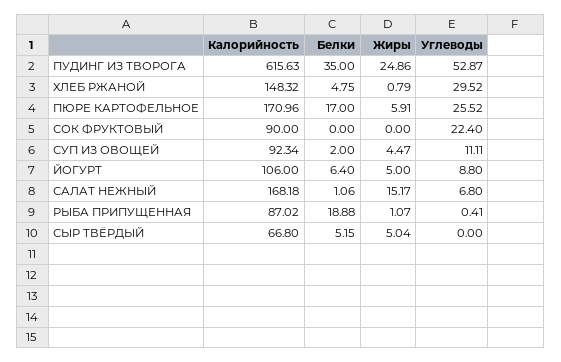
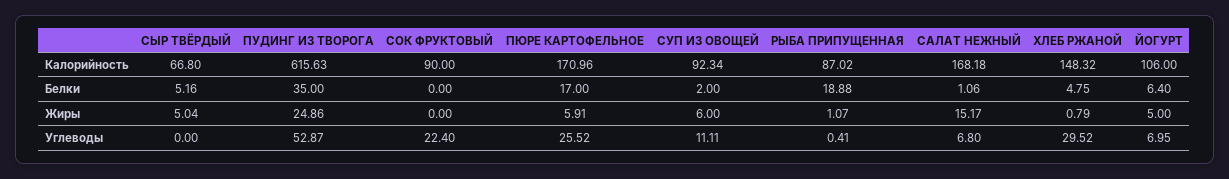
  {
    "Калорийность": {
      "ПУДИНГ ИЗ ТВОРОГА": 615.63,
      "ХЛЕБ РЖАНОЙ": 148.32,
      "ПЮРЕ КАРТОФЕЛЬНОЕ": 170.96,
      "СОК ФРУКТОВЫЙ": 90,
      "СУП ИЗ ОВОЩЕЙ": 92.34,
      "ЙОГУРТ": 106,
      "САЛАТ НЕЖНЫЙ": 168.18,
      "РЫБА ПРИПУЩЕННАЯ": 87.02,
      "СЫР ТВЁРДЫЙ": 66.8
    },
    "Белки": {
      "ПУДИНГ ИЗ ТВОРОГА": 35,
      "ХЛЕБ РЖАНОЙ": 4.75,
      "ПЮРЕ КАРТОФЕЛЬНОЕ": 17,
      "СОК ФРУКТОВЫЙ": 0,
      "СУП ИЗ ОВОЩЕЙ": 2,
      "ЙОГУРТ": 6.4,
      "САЛАТ НЕЖНЫЙ": 1.06,
      "РЫБА ПРИПУЩЕННАЯ": 18.88,
-     "СЫР ТВЁРДЫЙ": 5.15
+     "СЫР ТВЁРДЫЙ": 5.16
    },
    "Жиры": {
      "ПУДИНГ ИЗ ТВОРОГА": 24.86,
      "ХЛЕБ РЖАНОЙ": 0.79,
      "ПЮРЕ КАРТОФЕЛЬНОЕ": 5.91,
      "СОК ФРУКТОВЫЙ": 0,
-     "СУП ИЗ ОВОЩЕЙ": 4.47,
+     "СУП ИЗ ОВОЩЕЙ": 6,
      "ЙОГУРТ": 5,
      "САЛАТ НЕЖНЫЙ": 15.17,
      "РЫБА ПРИПУЩЕННАЯ": 1.07,
      "СЫР ТВЁРДЫЙ": 5.04
    },
    "Углеводы": {
      "ПУДИНГ ИЗ ТВОРОГА": 52.87,
      "ХЛЕБ РЖАНОЙ": 29.52,
      "ПЮРЕ КАРТОФЕЛЬНОЕ": 25.52,
      "СОК ФРУКТОВЫЙ": 22.4,
      "СУП ИЗ ОВОЩЕЙ": 11.11,
-     "ЙОГУРТ": 8.8,
+     "ЙОГУРТ": 6.95,
      "САЛАТ НЕЖНЫЙ": 6.8,
      "РЫБА ПРИПУЩЕННАЯ": 0.41,
      "СЫР ТВЁРДЫЙ": 0
    }
  }

